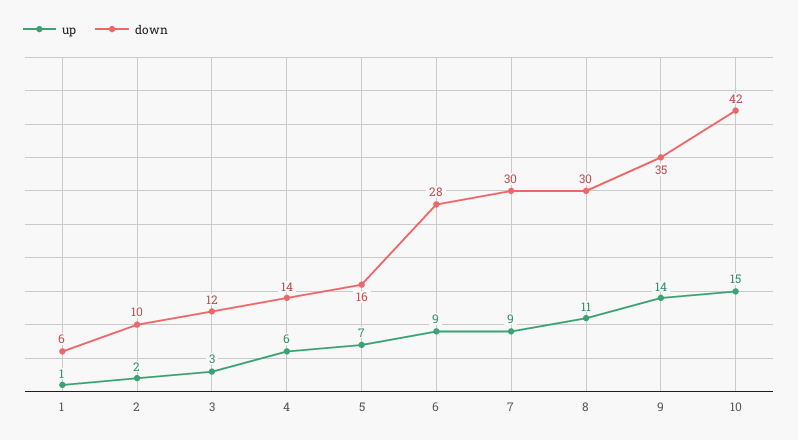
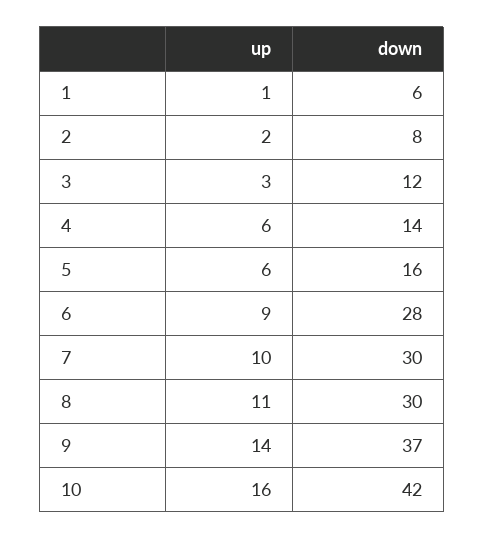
  {
    "up": {
      "1": 1,
      "2": 2,
      "3": 3,
      "4": 6,
-     "5": 7,
+     "5": 6,
      "6": 9,
-     "7": 9,
+     "7": 10,
      "8": 11,
      "9": 14,
-     "10": 15
+     "10": 16
    },
    "down": {
      "1": 6,
-     "2": 10,
+     "2": 8,
      "3": 12,
      "4": 14,
      "5": 16,
      "6": 28,
      "7": 30,
      "8": 30,
-     "9": 35,
+     "9": 37,
      "10": 42
    }
  }

